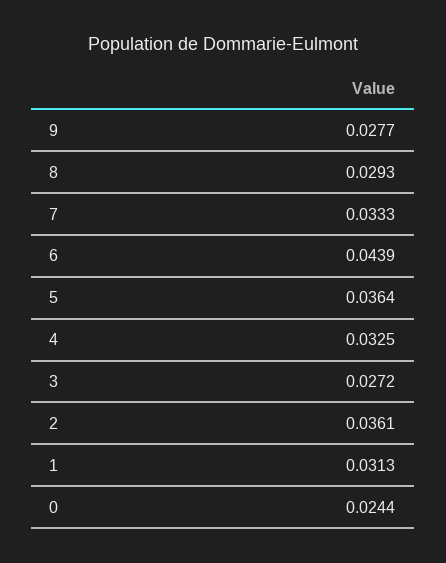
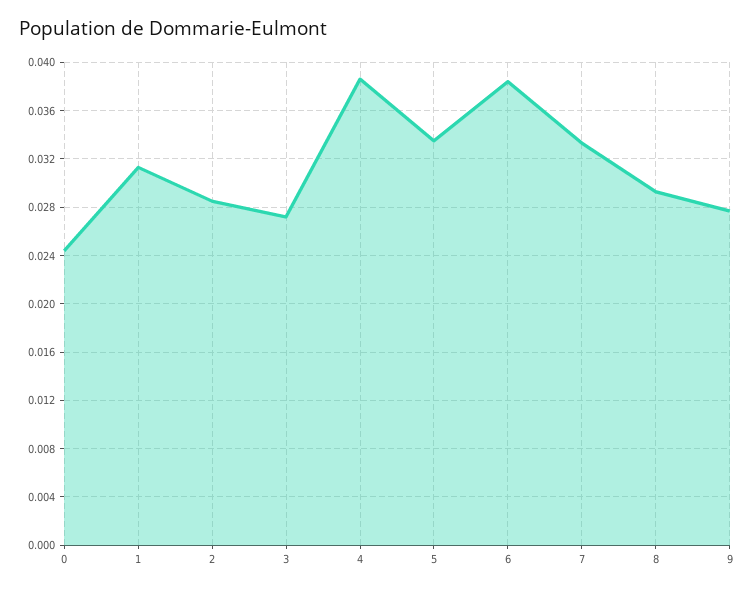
  {
    "9": 0.0277,
    "8": 0.0293,
    "7": 0.0333,
-   "6": 0.0439,
+   "6": 0.0385,
-   "5": 0.0364,
+   "5": 0.0335,
-   "4": 0.0325,
+   "4": 0.0385,
    "3": 0.0272,
-   "2": 0.0361,
+   "2": 0.0285,
    "1": 0.0313,
    "0": 0.0244
  }

